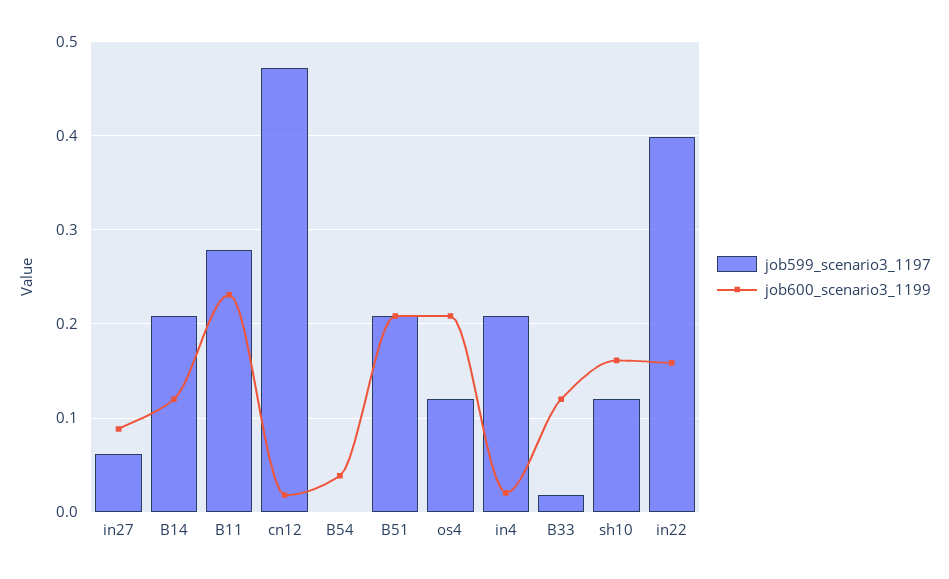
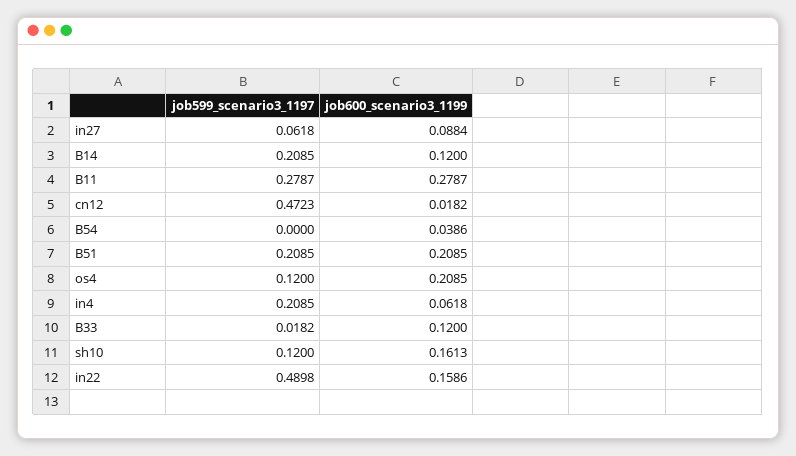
  {
    "job599_scenario3_1197": {
      "in27": 0.0618,
      "B14": 0.2085,
      "B11": 0.2787,
      "cn12": 0.4723,
      "B54": 0,
      "B51": 0.2085,
      "os4": 0.12,
      "in4": 0.2085,
      "B33": 0.0182,
      "sh10": 0.12,
-     "in22": 0.4
+     "in22": 0.4898
    },
    "job600_scenario3_1199": {
      "in27": 0.0884,
      "B14": 0.12,
-     "B11": 0.23,
+     "B11": 0.2787,
      "cn12": 0.0182,
      "B54": 0.0386,
      "B51": 0.2085,
      "os4": 0.2085,
-     "in4": 0.02,
+     "in4": 0.0618,
      "B33": 0.12,
      "sh10": 0.1613,
      "in22": 0.1586
    }
  }

